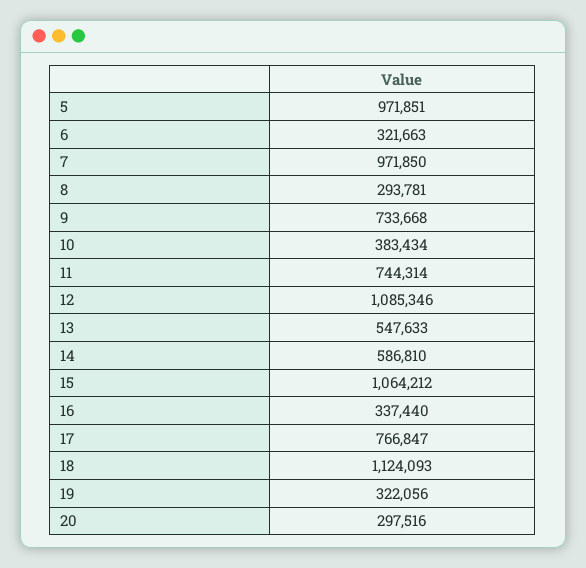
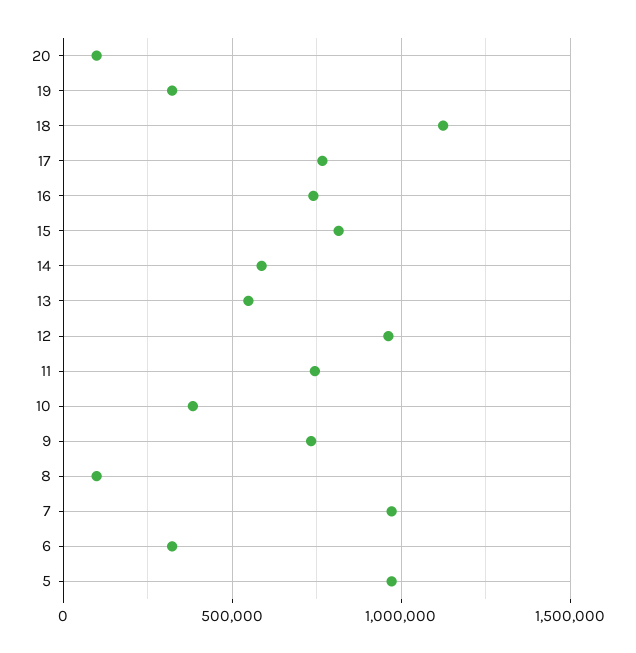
  {
    "5": 971851,
    "6": 321663,
    "7": 971850,
-   "8": 293781,
+   "8": 100000,
    "9": 733668,
    "10": 383434,
    "11": 744314,
-   "12": 1085346,
+   "12": 950000,
    "13": 547633,
    "14": 586810,
-   "15": 1064212,
+   "15": 800000,
-   "16": 337440,
+   "16": 750000,
    "17": 766847,
    "18": 1124093,
    "19": 322056,
-   "20": 297516
+   "20": 100000
  }

